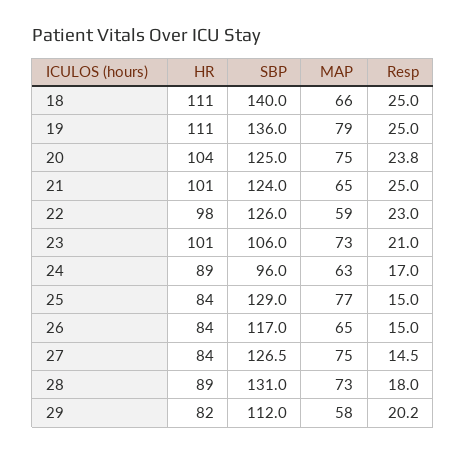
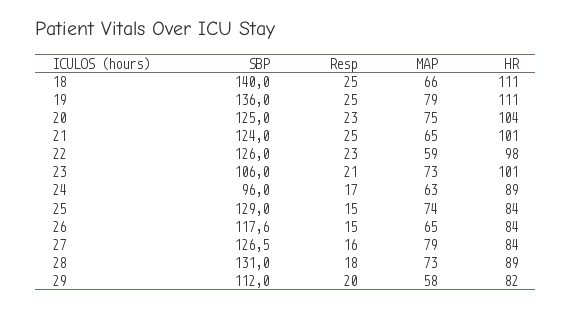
  {
    "HR": {
      "18": 111,
      "19": 111,
      "20": 104,
      "21": 101,
      "22": 98,
      "23": 101,
      "24": 89,
      "25": 84,
      "26": 84,
      "27": 84,
      "28": 89,
      "29": 82
    },
    "SBP": {
      "18": 140,
      "19": 136,
      "20": 125,
      "21": 124,
      "22": 126,
      "23": 106,
      "24": 96,
      "25": 129,
-     "26": 117,
+     "26": 117.6,
      "27": 126.5,
      "28": 131,
      "29": 112
    },
    "MAP": {
      "18": 66,
      "19": 79,
      "20": 75,
      "21": 65,
      "22": 59,
      "23": 73,
      "24": 63,
-     "25": 77,
+     "25": 74,
      "26": 65,
-     "27": 75,
+     "27": 79,
      "28": 73,
      "29": 58
    },
    "Resp": {
      "18": 25,
      "19": 25,
-     "20": 23.8,
+     "20": 23,
      "21": 25,
      "22": 23,
      "23": 21,
      "24": 17,
      "25": 15,
      "26": 15,
-     "27": 14.5,
+     "27": 16,
      "28": 18,
-     "29": 20.2
+     "29": 20
    }
  }

